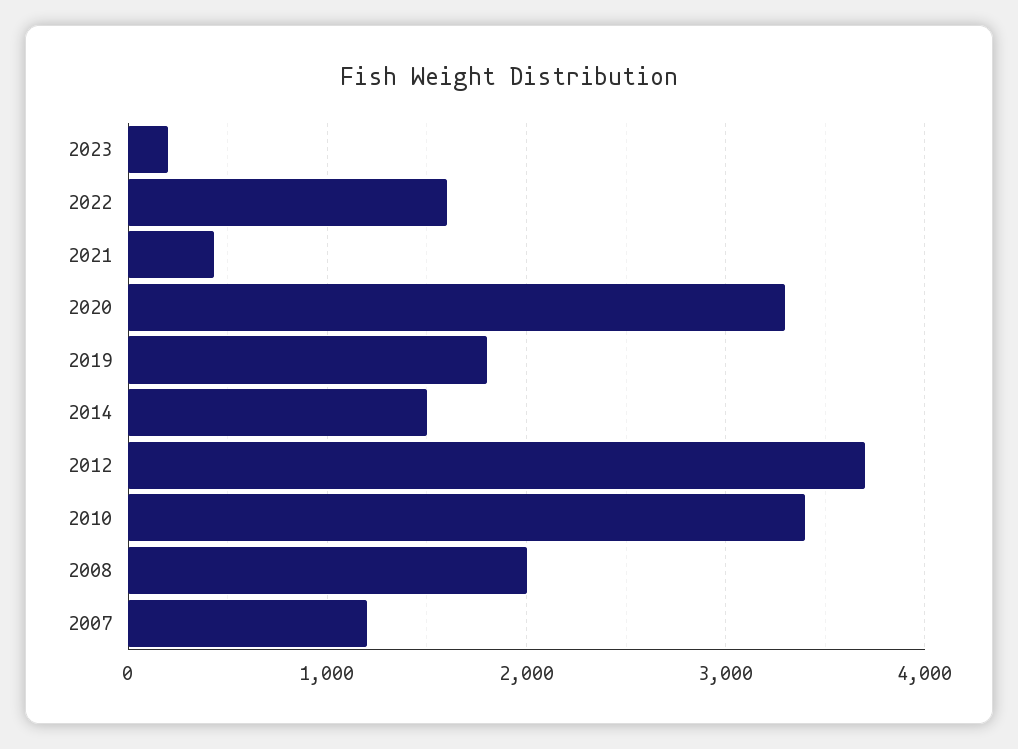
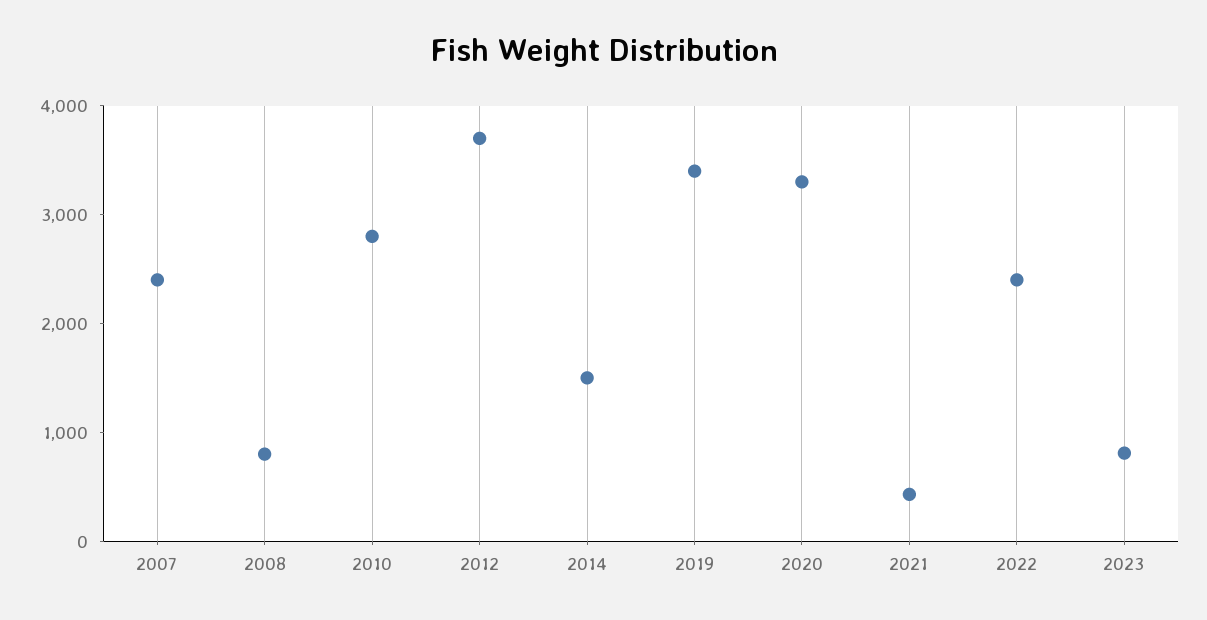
  {
-   "2023": 200,
+   "2023": 800,
-   "2022": 1600,
+   "2022": 2400,
    "2021": 400,
    "2020": 3300,
-   "2019": 1800,
+   "2019": 3400,
    "2014": 1500,
    "2012": 3700,
-   "2010": 3400,
+   "2010": 2800,
-   "2008": 2000,
+   "2008": 800,
-   "2007": 1200
+   "2007": 2400
  }

